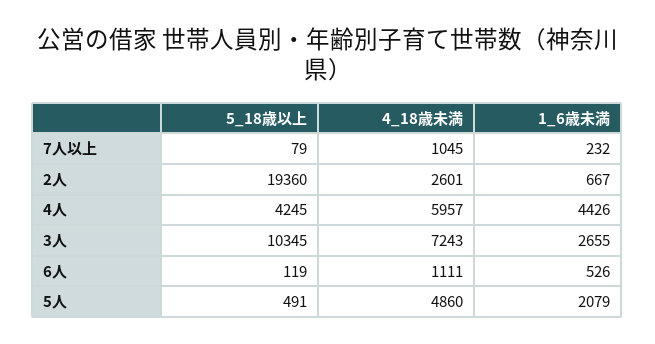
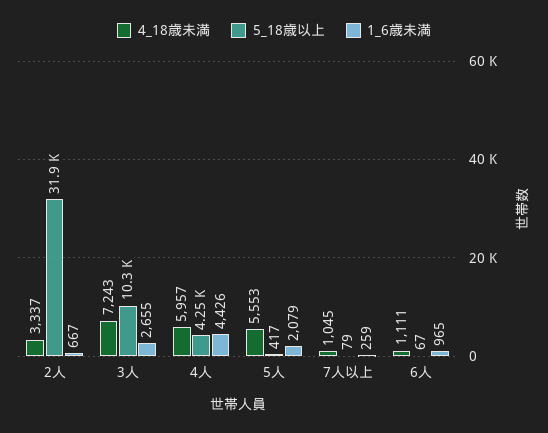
  {
    "5_18歳以上": {
      "7人以上": 79,
-     "2人": 19360,
+     "2人": 31900,
      "4人": 4245,
      "3人": 10345,
-     "6人": 119,
+     "6人": 67,
-     "5人": 491
+     "5人": 417
    },
    "4_18歳未満": {
      "7人以上": 1045,
-     "2人": 2601,
+     "2人": 3337,
      "4人": 5957,
      "3人": 7243,
      "6人": 1111,
-     "5人": 4860
+     "5人": 5553
    },
    "1_6歳未満": {
-     "7人以上": 232,
+     "7人以上": 259,
      "2人": 667,
      "4人": 4426,
      "3人": 2655,
-     "6人": 526,
+     "6人": 965,
      "5人": 2079
    }
  }

